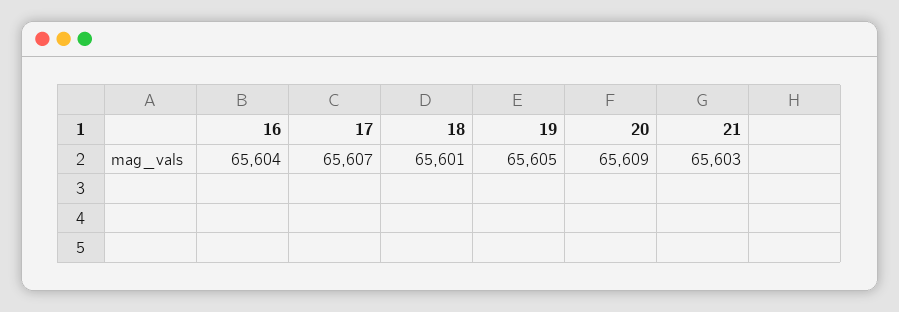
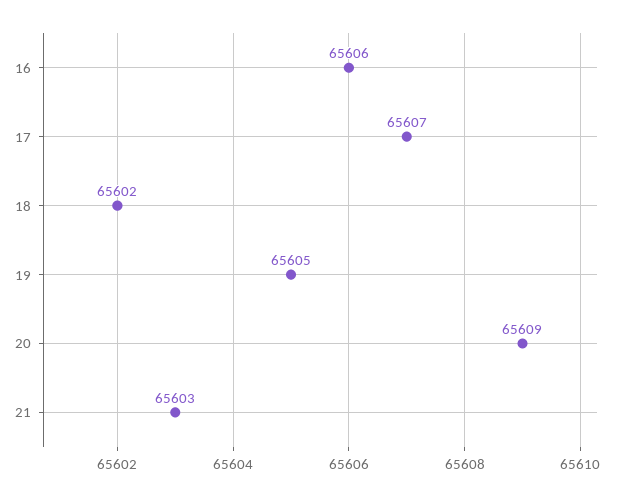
  {
-   "16": 65604,
+   "16": 65606,
    "17": 65607,
-   "18": 65601,
+   "18": 65602,
    "19": 65605,
    "20": 65609,
    "21": 65603
  }

